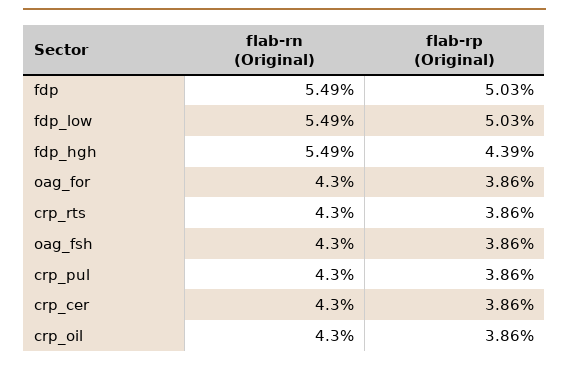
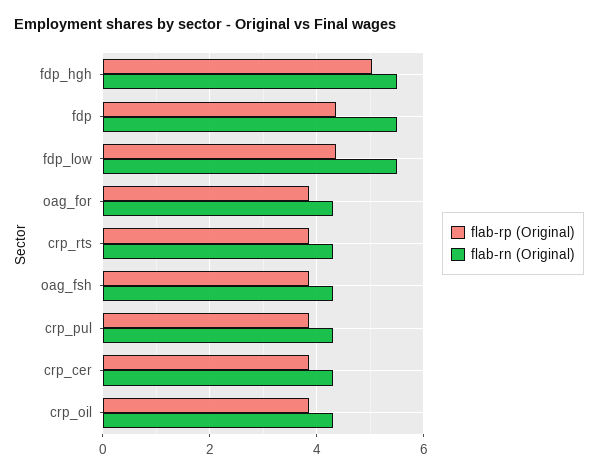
  {
    "flab-rn (Original)": {
      "fdp": 5.49,
      "fdp_low": 5.49,
      "fdp_hgh": 5.49,
      "oag_for": 4.3,
      "crp_rts": 4.3,
      "oag_fsh": 4.3,
      "crp_pul": 4.3,
      "crp_cer": 4.3,
      "crp_oil": 4.3
    },
    "flab-rp (Original)": {
-     "fdp": 5.03,
+     "fdp": 4.4,
-     "fdp_low": 5.03,
+     "fdp_low": 4.4,
-     "fdp_hgh": 4.39,
+     "fdp_hgh": 5,
      "oag_for": 3.86,
      "crp_rts": 3.86,
      "oag_fsh": 3.86,
      "crp_pul": 3.86,
      "crp_cer": 3.86,
      "crp_oil": 3.86
    }
  }

